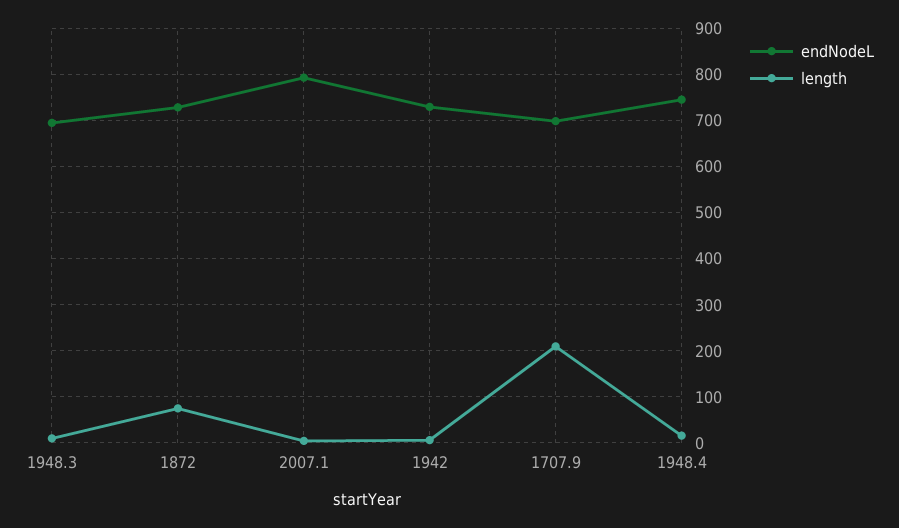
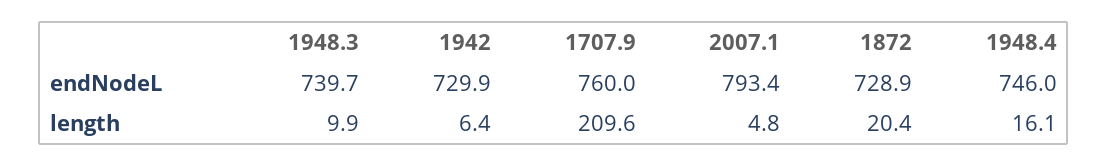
  {
    "endNodeL": {
-     "1948.3": 700,
+     "1948.3": 739.7,
      "1872": 728.9,
      "2007.1": 793.4,
      "1942": 729.9,
-     "1707.9": 700,
+     "1707.9": 760,
      "1948.4": 746
    },
    "length": {
      "1948.3": 9.9,
-     "1872": 80,
+     "1872": 20.4,
      "2007.1": 4.8,
      "1942": 6.4,
      "1707.9": 209.6,
      "1948.4": 16.1
    }
  }

